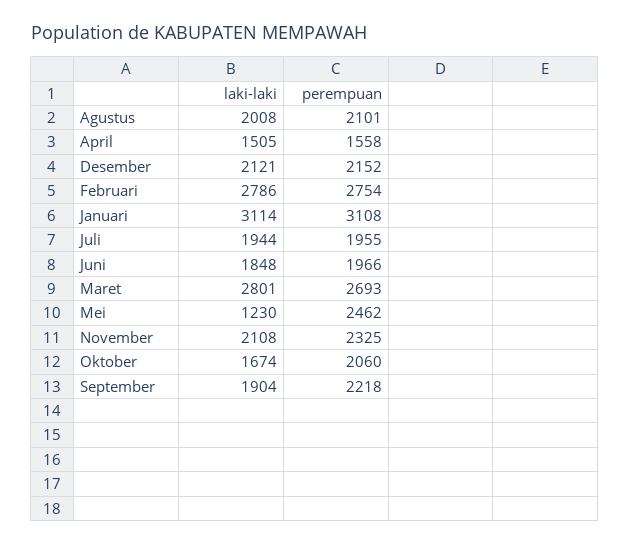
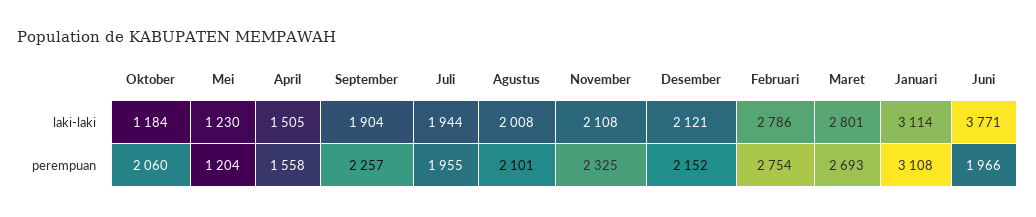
  {
    "laki-laki": {
      "Agustus": 2008,
      "April": 1505,
      "Desember": 2121,
      "Februari": 2786,
      "Januari": 3114,
      "Juli": 1944,
-     "Juni": 1848,
+     "Juni": 3771,
      "Maret": 2801,
      "Mei": 1230,
      "November": 2108,
-     "Oktober": 1674,
+     "Oktober": 1184,
      "September": 1904
    },
    "perempuan": {
      "Agustus": 2101,
      "April": 1558,
      "Desember": 2152,
      "Februari": 2754,
      "Januari": 3108,
      "Juli": 1955,
      "Juni": 1966,
      "Maret": 2693,
-     "Mei": 2462,
+     "Mei": 1204,
      "November": 2325,
      "Oktober": 2060,
-     "September": 2218
+     "September": 2257
    }
  }

